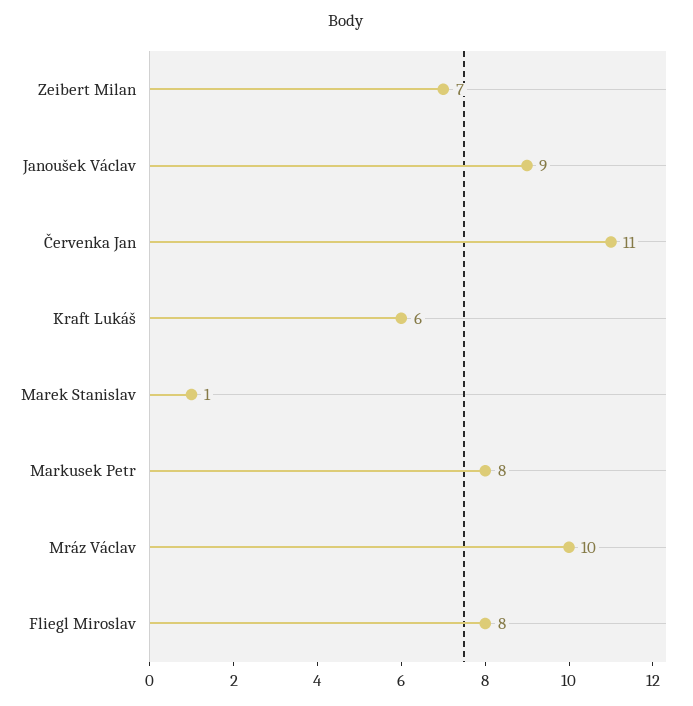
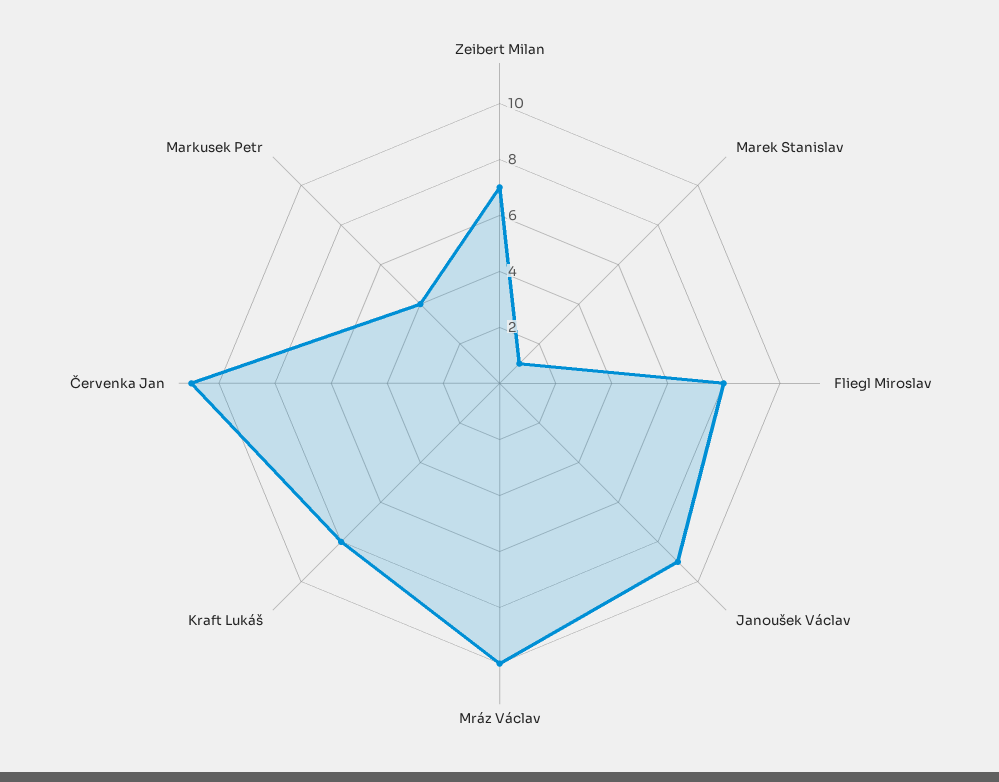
  {
    "Zeibert Milan": 7,
    "Janoušek Václav": 9,
    "Červenka Jan": 11,
-   "Kraft Lukáš": 6,
+   "Kraft Lukáš": 8,
    "Marek Stanislav": 1,
-   "Markusek Petr": 8,
+   "Markusek Petr": 4,
    "Mráz Václav": 10,
    "Fliegl Miroslav": 8
  }

